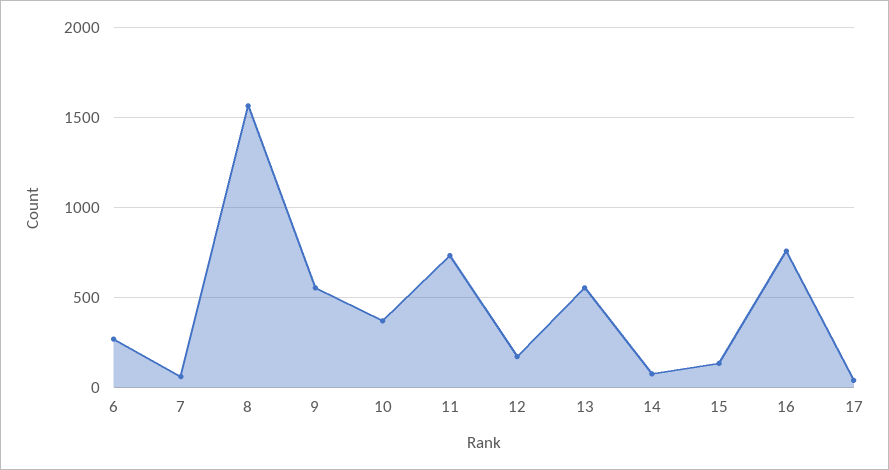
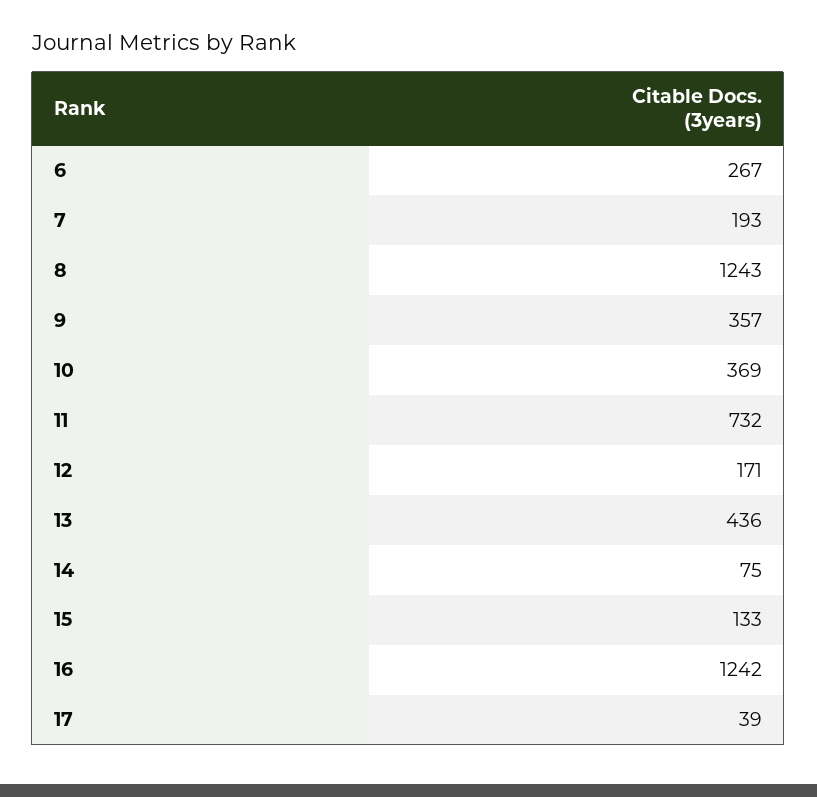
  {
    "6": 267,
-   "7": 50,
+   "7": 193,
-   "8": 1550,
+   "8": 1243,
-   "9": 550,
+   "9": 357,
    "10": 369,
    "11": 732,
    "12": 171,
-   "13": 550,
+   "13": 436,
    "14": 75,
    "15": 133,
-   "16": 750,
+   "16": 1242,
    "17": 39
  }

